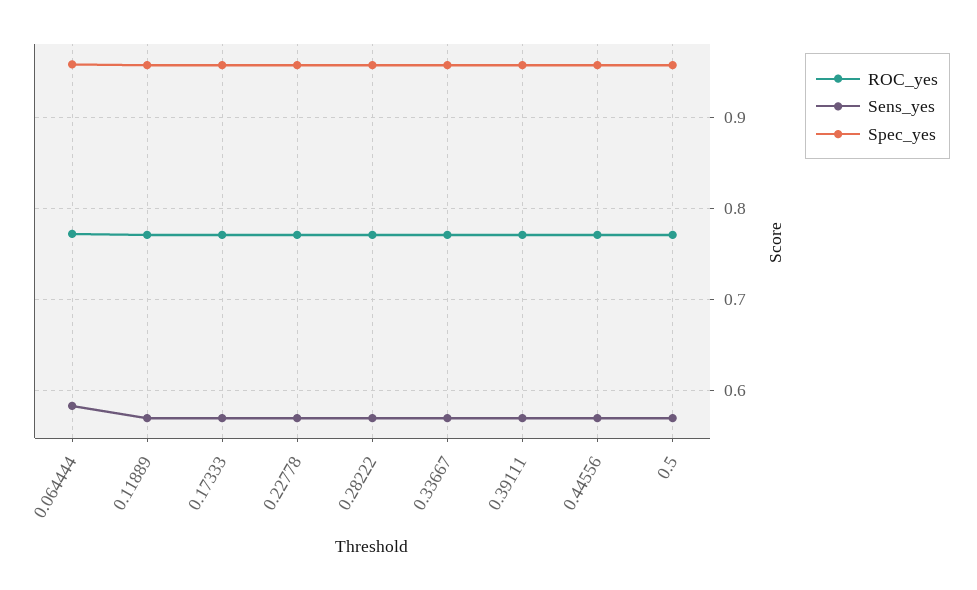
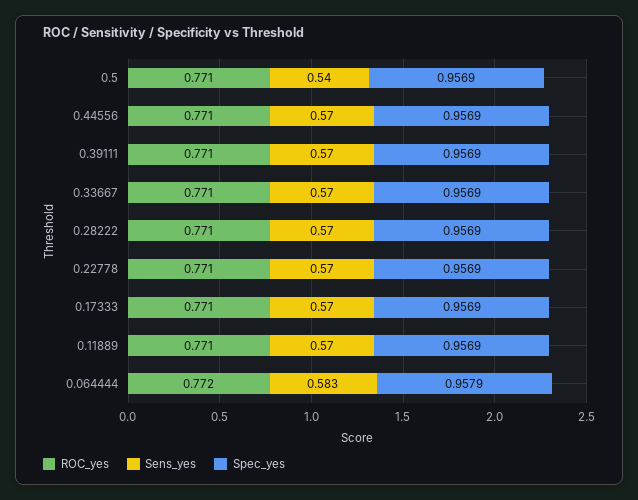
  {
    "ROC_yes": {
      "0.064444": 0.772,
      "0.11889": 0.771,
      "0.17333": 0.771,
      "0.22778": 0.771,
      "0.28222": 0.771,
      "0.33667": 0.771,
      "0.39111": 0.771,
      "0.44556": 0.771,
      "0.5": 0.771
    },
    "Sens_yes": {
      "0.064444": 0.583,
      "0.11889": 0.57,
      "0.17333": 0.57,
      "0.22778": 0.57,
      "0.28222": 0.57,
      "0.33667": 0.57,
      "0.39111": 0.57,
      "0.44556": 0.57,
-     "0.5": 0.57
+     "0.5": 0.54
    },
    "Spec_yes": {
      "0.064444": 0.9579,
      "0.11889": 0.9569,
      "0.17333": 0.9569,
      "0.22778": 0.9569,
      "0.28222": 0.9569,
      "0.33667": 0.9569,
      "0.39111": 0.9569,
      "0.44556": 0.9569,
      "0.5": 0.9569
    }
  }

